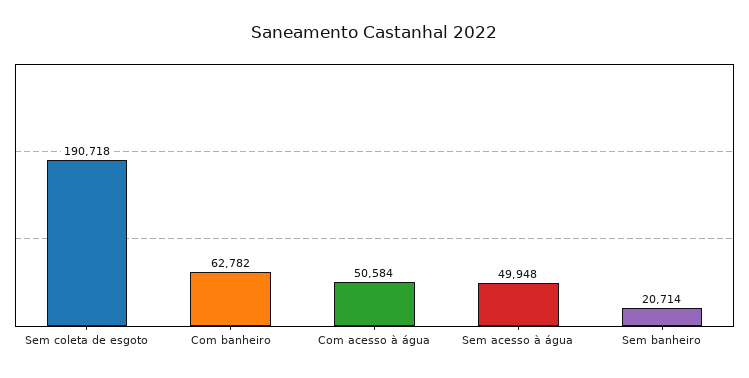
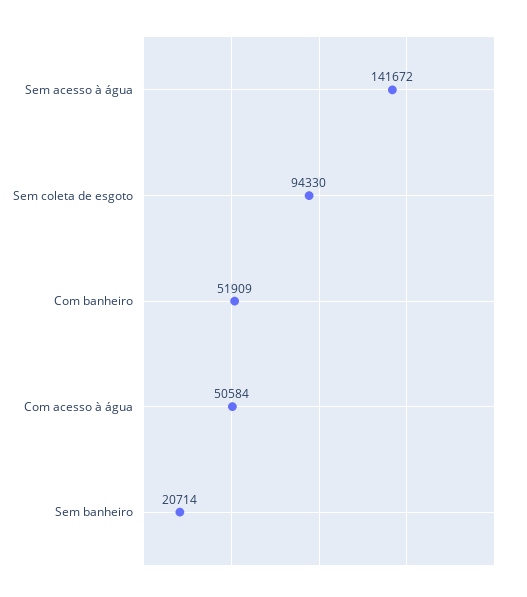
  {
-   "Sem coleta de esgoto": 190718,
+   "Sem coleta de esgoto": 94330,
-   "Com banheiro": 62782,
+   "Com banheiro": 51909,
    "Com acesso à água": 50584,
-   "Sem acesso à água": 49948,
+   "Sem acesso à água": 141672,
    "Sem banheiro": 20714
  }

